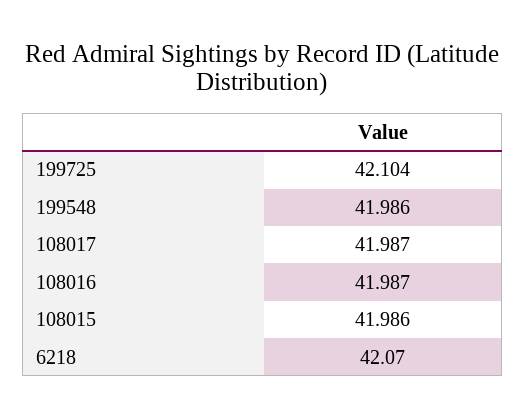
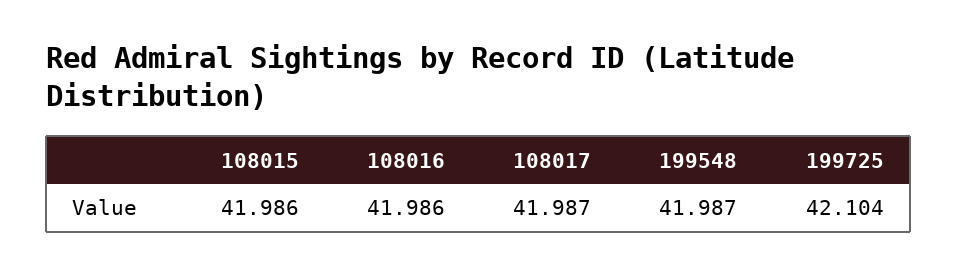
  {
    "199725": 42.104,
-   "199548": 41.986,
+   "199548": 41.987,
    "108017": 41.987,
-   "108016": 41.987,
+   "108016": 41.986,
-   "108015": 41.986,
+   "108015": 41.986
-   "6218": 42.07
  }

